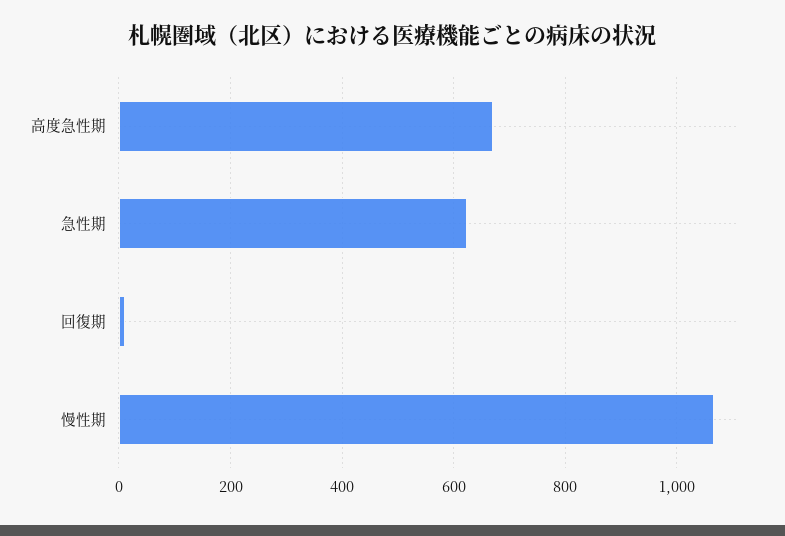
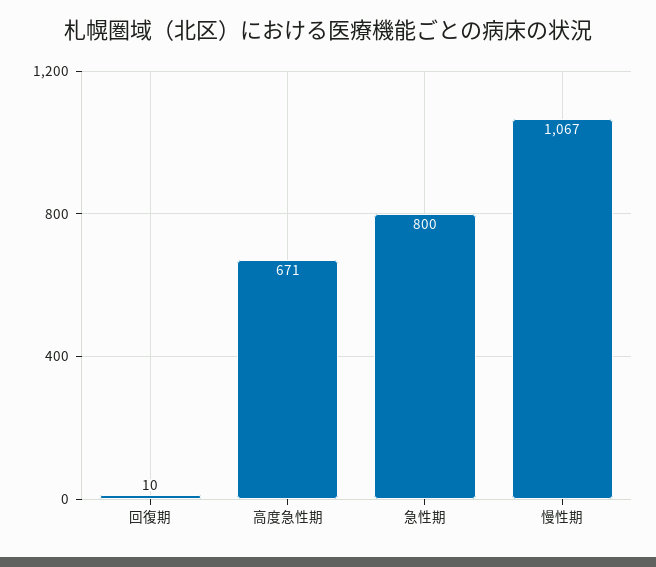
  {
    "高度急性期": 671,
-   "急性期": 620,
+   "急性期": 800,
    "回復期": 10,
    "慢性期": 1067
  }

